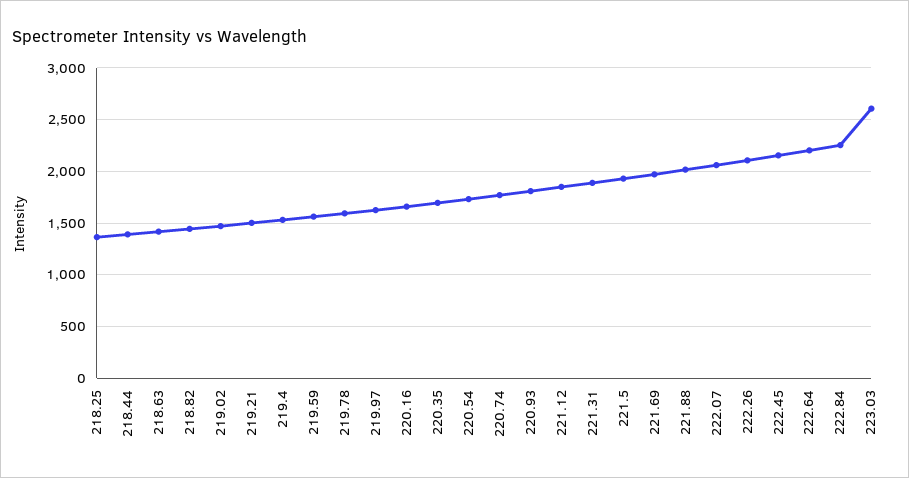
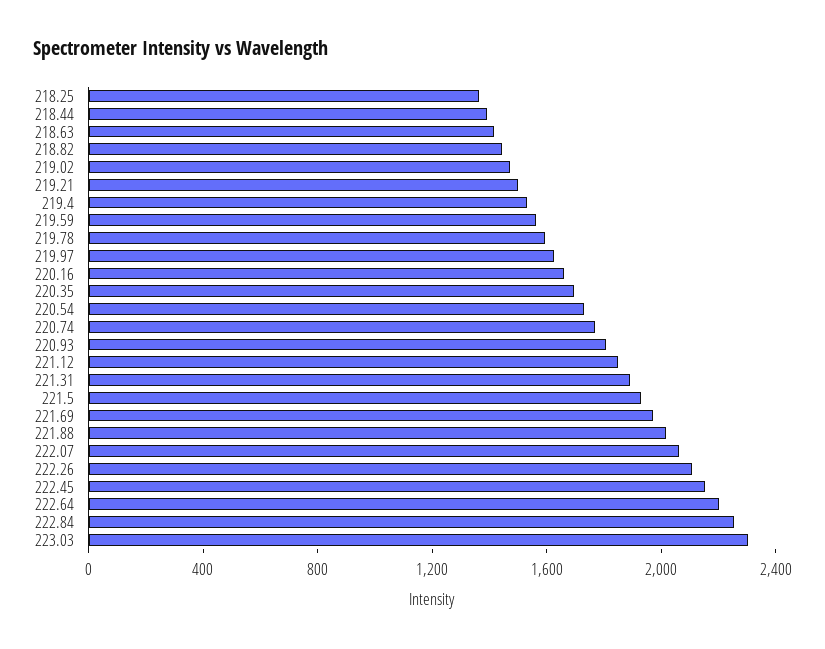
  {
    "218.25": 1400,
    "218.44": 1400,
    "218.63": 1400,
    "218.82": 1400,
    "219.02": 1500,
    "219.21": 1500,
    "219.4": 1500,
    "219.59": 1600,
    "219.78": 1600,
    "219.97": 1600,
    "220.16": 1700,
    "220.35": 1700,
    "220.54": 1700,
    "220.74": 1800,
    "220.93": 1800,
    "221.12": 1800,
    "221.31": 1900,
    "221.5": 1900,
    "221.69": 2000,
    "221.88": 2000,
    "222.07": 2100,
    "222.26": 2100,
    "222.45": 2200,
    "222.64": 2200,
    "222.84": 2300,
-   "223.03": 2600
+   "223.03": 2300
  }

